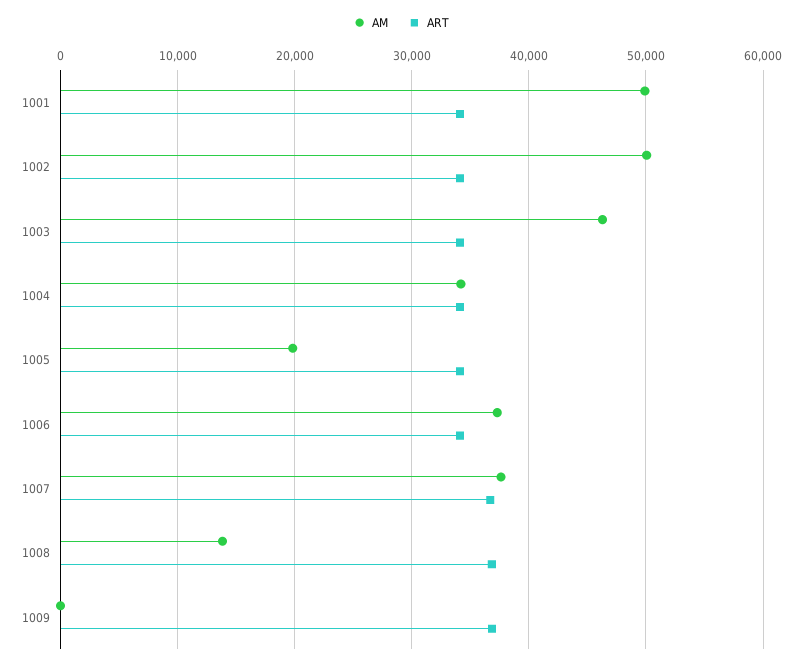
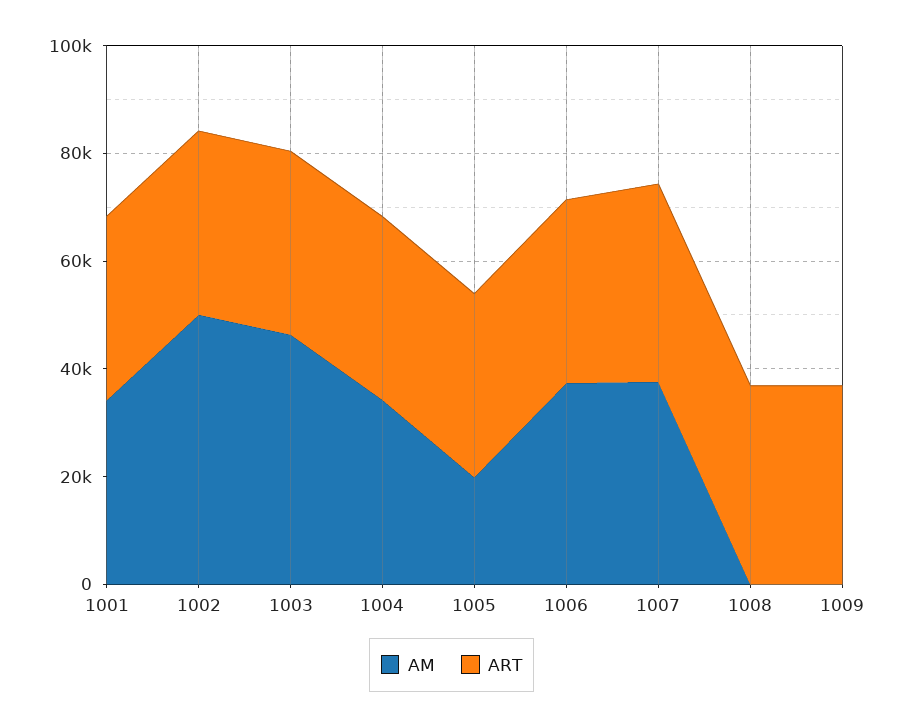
  {
    "AM": {
-     "1001": 50000,
+     "1001": 35000,
      "1002": 50000,
      "1003": 46000,
      "1004": 34000,
      "1005": 20000,
      "1006": 37000,
      "1007": 38000,
-     "1008": 14000,
+     "1008": 0,
      "1009": 0
    },
    "ART": {
      "1001": 34000,
      "1002": 34000,
      "1003": 34000,
      "1004": 34000,
      "1005": 34000,
      "1006": 34000,
      "1007": 37000,
      "1008": 37000,
      "1009": 37000
    }
  }

